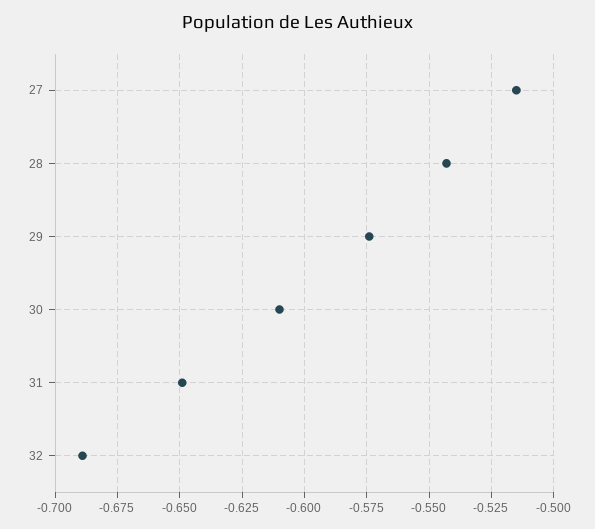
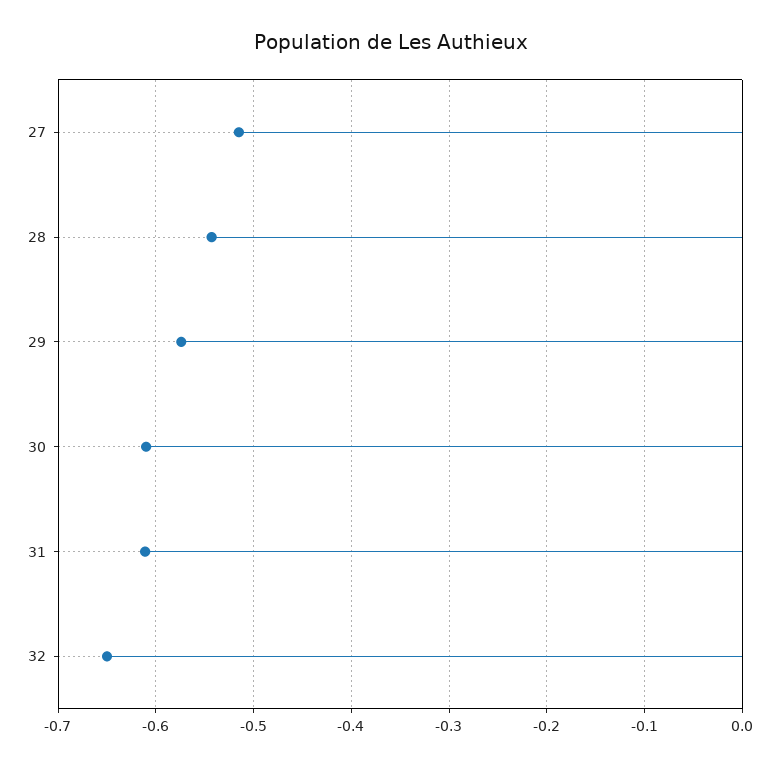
  {
    "27": -0.515,
    "28": -0.545,
    "29": -0.575,
    "30": -0.61,
-   "31": -0.65,
+   "31": -0.61,
-   "32": -0.69
+   "32": -0.65
  }

